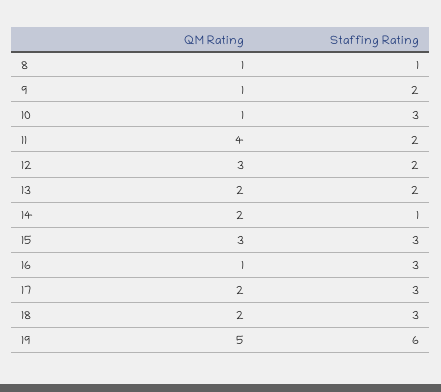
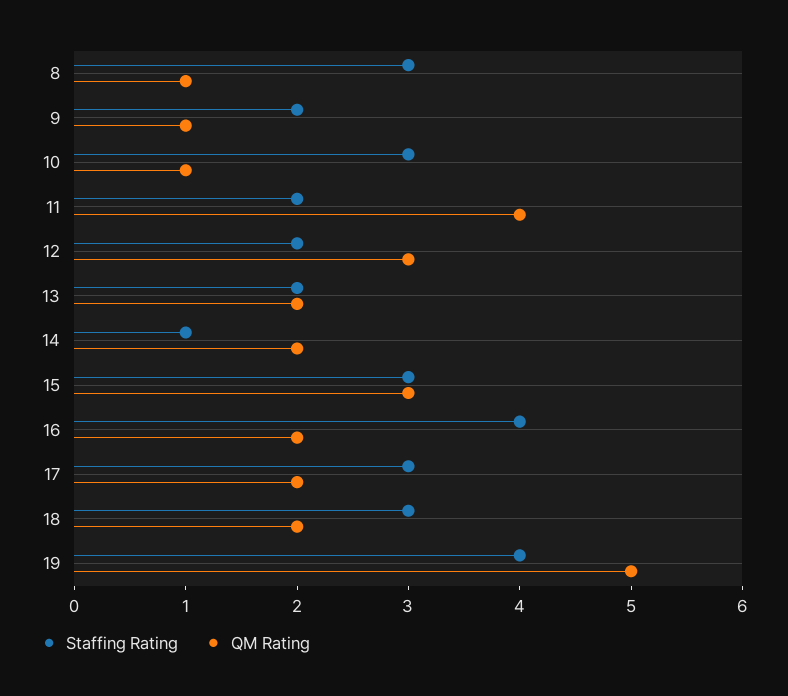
  {
    "QM Rating": {
      "8": 1,
      "9": 1,
      "10": 1,
      "11": 4,
      "12": 3,
      "13": 2,
      "14": 2,
      "15": 3,
-     "16": 1,
+     "16": 2,
      "17": 2,
      "18": 2,
      "19": 5
    },
    "Staffing Rating": {
-     "8": 1,
+     "8": 3,
      "9": 2,
      "10": 3,
      "11": 2,
      "12": 2,
      "13": 2,
      "14": 1,
      "15": 3,
-     "16": 3,
+     "16": 4,
      "17": 3,
      "18": 3,
-     "19": 6
+     "19": 4
    }
  }

